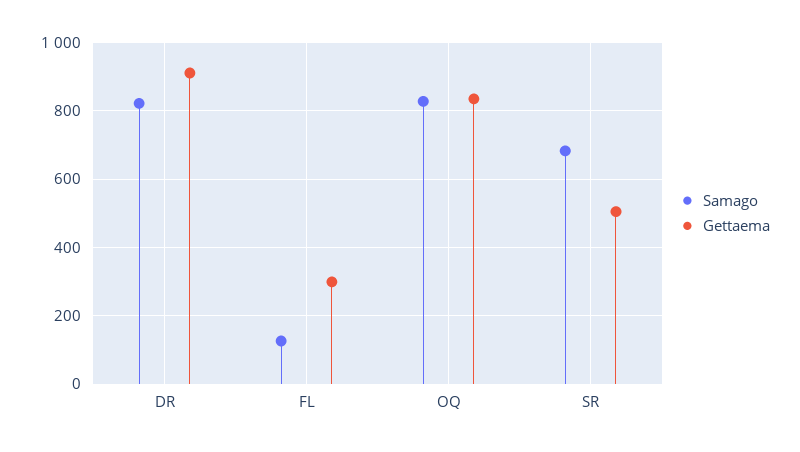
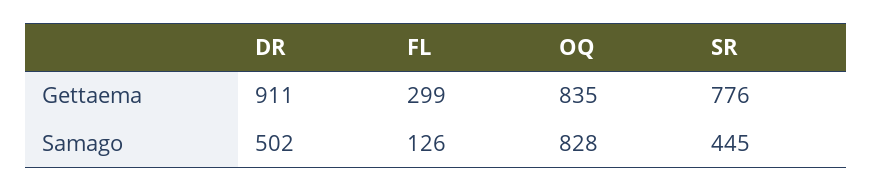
  {
    "Samago": {
-     "DR": 820,
+     "DR": 502,
      "FL": 126,
      "OQ": 828,
-     "SR": 680
+     "SR": 445
    },
    "Gettaema": {
      "DR": 911,
      "FL": 299,
      "OQ": 835,
-     "SR": 500
+     "SR": 776
    }
  }

